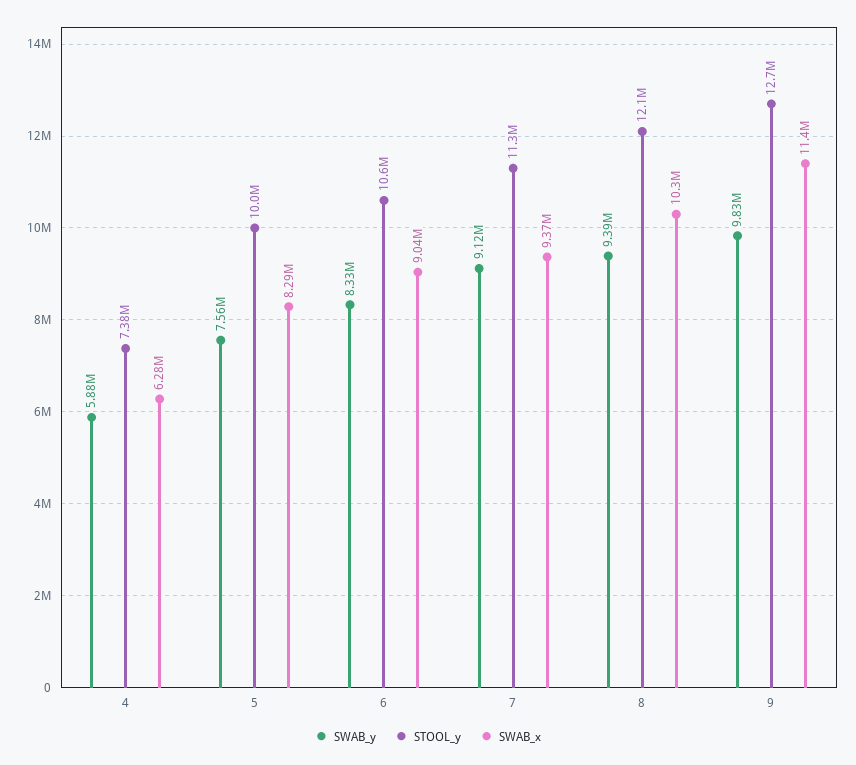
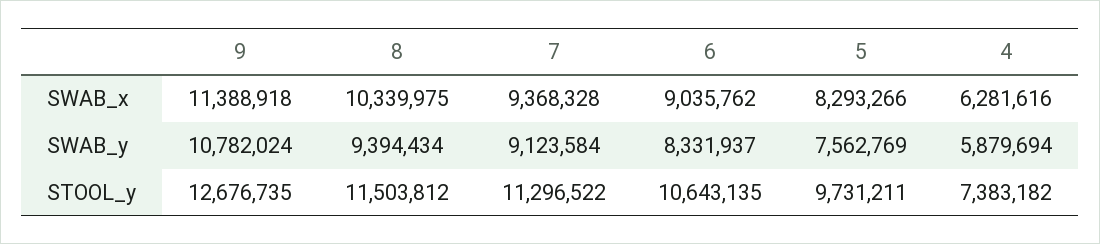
  {
    "SWAB_y": {
      "4": 5879694,
      "5": 7562769,
      "6": 8331937,
      "7": 9123584,
      "8": 9394434,
-     "9": 9830000
+     "9": 10782024
    },
    "STOOL_y": {
      "4": 7383182,
-     "5": 10000000,
+     "5": 9731211,
      "6": 10643135,
      "7": 11296522,
-     "8": 12100000,
+     "8": 11503812,
      "9": 12676735
    },
    "SWAB_x": {
      "4": 6281616,
      "5": 8293266,
      "6": 9035762,
      "7": 9368328,
      "8": 10339975,
      "9": 11388918
    }
  }

